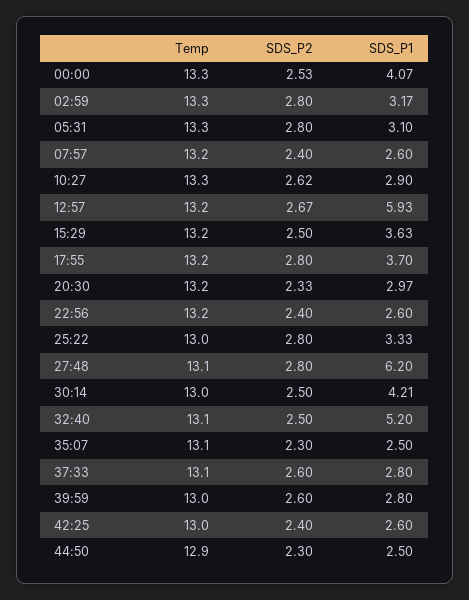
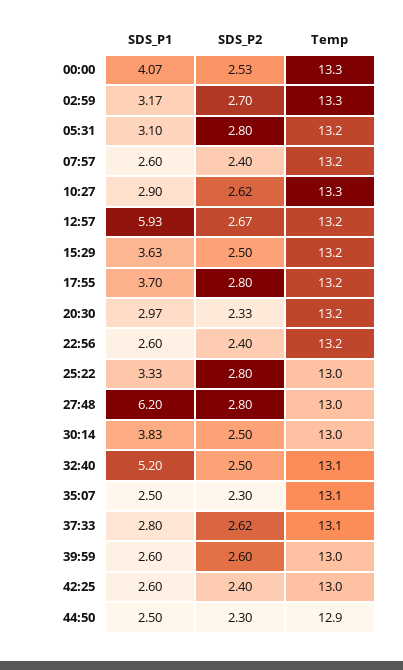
  {
    "Temp": {
      "00:00": 13.3,
      "02:59": 13.3,
-     "05:31": 13.3,
+     "05:31": 13.2,
      "07:57": 13.2,
      "10:27": 13.3,
      "12:57": 13.2,
      "15:29": 13.2,
      "17:55": 13.2,
      "20:30": 13.2,
      "22:56": 13.2,
      "25:22": 13,
-     "27:48": 13.1,
+     "27:48": 13,
      "30:14": 13,
      "32:40": 13.1,
      "35:07": 13.1,
      "37:33": 13.1,
      "39:59": 13,
      "42:25": 13,
      "44:50": 12.9
    },
    "SDS_P2": {
      "00:00": 2.53,
-     "02:59": 2.8,
+     "02:59": 2.7,
      "05:31": 2.8,
      "07:57": 2.4,
      "10:27": 2.62,
      "12:57": 2.67,
      "15:29": 2.5,
      "17:55": 2.8,
      "20:30": 2.33,
      "22:56": 2.4,
      "25:22": 2.8,
      "27:48": 2.8,
      "30:14": 2.5,
      "32:40": 2.5,
      "35:07": 2.3,
-     "37:33": 2.6,
+     "37:33": 2.62,
      "39:59": 2.6,
      "42:25": 2.4,
      "44:50": 2.3
    },
    "SDS_P1": {
      "00:00": 4.07,
      "02:59": 3.17,
      "05:31": 3.1,
      "07:57": 2.6,
      "10:27": 2.9,
      "12:57": 5.93,
      "15:29": 3.63,
      "17:55": 3.7,
      "20:30": 2.97,
      "22:56": 2.6,
      "25:22": 3.33,
      "27:48": 6.2,
-     "30:14": 4.21,
+     "30:14": 3.83,
      "32:40": 5.2,
      "35:07": 2.5,
      "37:33": 2.8,
-     "39:59": 2.8,
+     "39:59": 2.6,
      "42:25": 2.6,
      "44:50": 2.5
    }
  }

